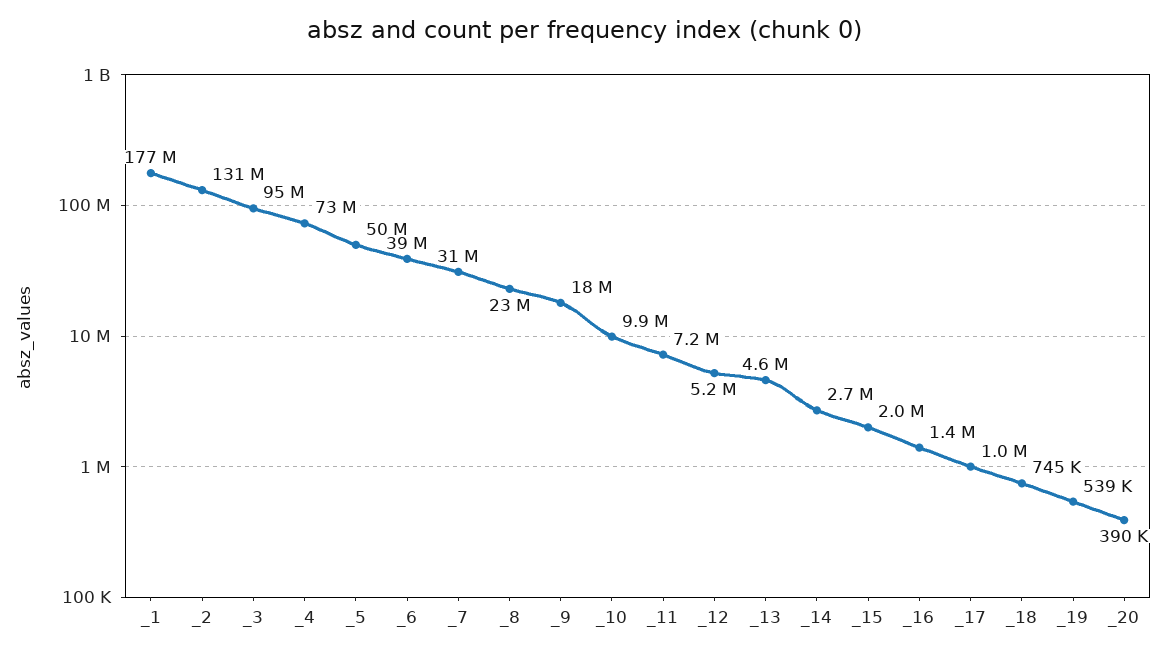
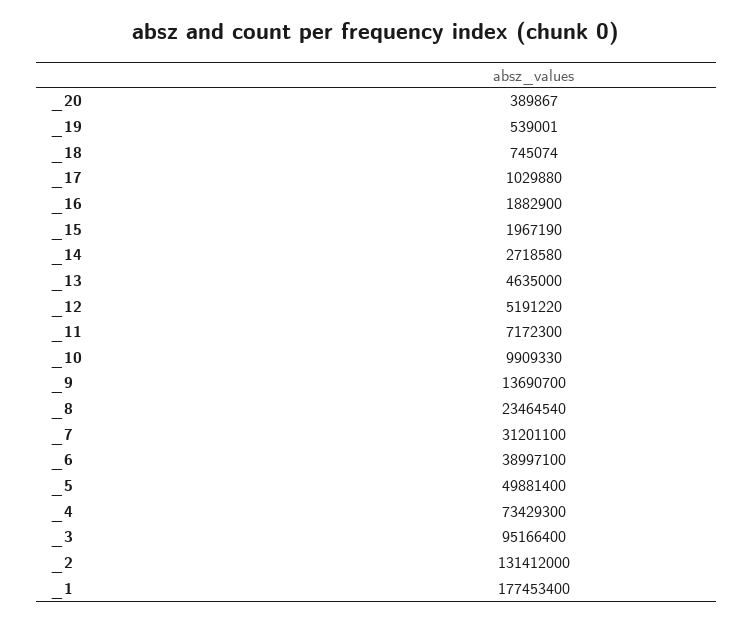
  {
    "_1": 177453400,
    "_2": 131412000,
    "_3": 95166400,
    "_4": 73429300,
    "_5": 49881400,
    "_6": 38997100,
    "_7": 31201100,
    "_8": 23464540,
-   "_9": 18000000,
+   "_9": 13690700,
    "_10": 9909330,
    "_11": 7172300,
    "_12": 5191220,
    "_13": 4635000,
    "_14": 2718580,
    "_15": 1967190,
-   "_16": 1400000,
+   "_16": 1882900,
    "_17": 1029880,
    "_18": 745074,
    "_19": 539001,
    "_20": 389867
  }

